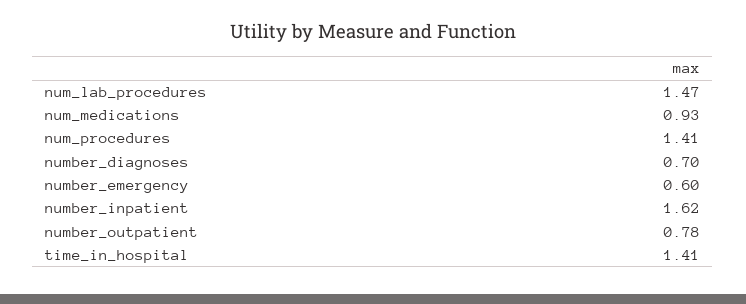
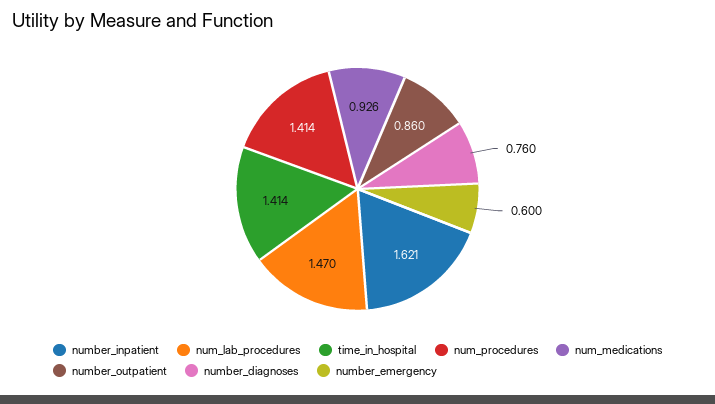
  {
    "num_lab_procedures": 1.47,
    "num_medications": 0.926,
    "num_procedures": 1.414,
-   "number_diagnoses": 0.7,
+   "number_diagnoses": 0.76,
    "number_emergency": 0.6,
    "number_inpatient": 1.621,
-   "number_outpatient": 0.78,
+   "number_outpatient": 0.86,
    "time_in_hospital": 1.414
  }

